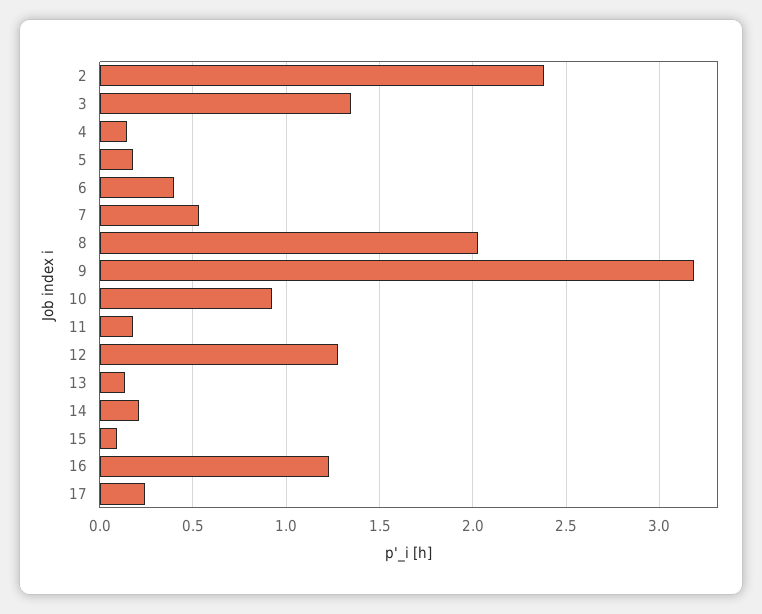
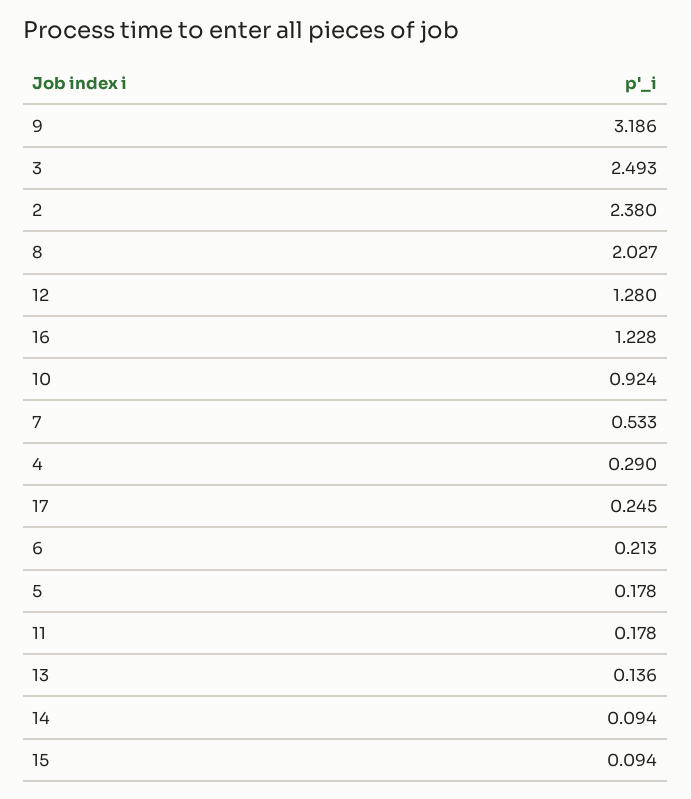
  {
    "2": 2.38,
-   "3": 1.35,
+   "3": 2.493,
-   "4": 0.15,
+   "4": 0.29,
    "5": 0.178,
-   "6": 0.4,
+   "6": 0.213,
    "7": 0.533,
    "8": 2.027,
    "9": 3.186,
    "10": 0.924,
    "11": 0.178,
    "12": 1.28,
    "13": 0.136,
-   "14": 0.2,
+   "14": 0.094,
    "15": 0.094,
    "16": 1.228,
    "17": 0.245
  }

